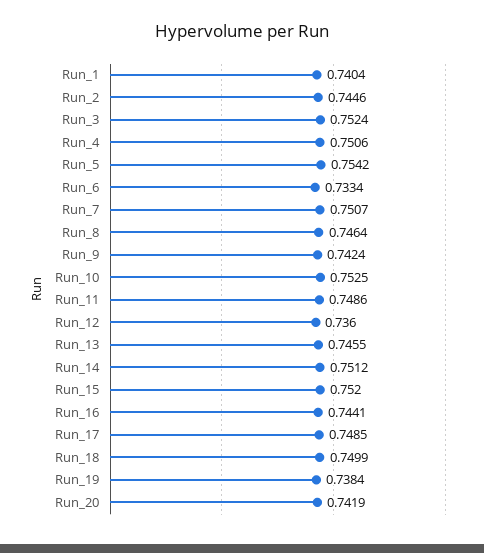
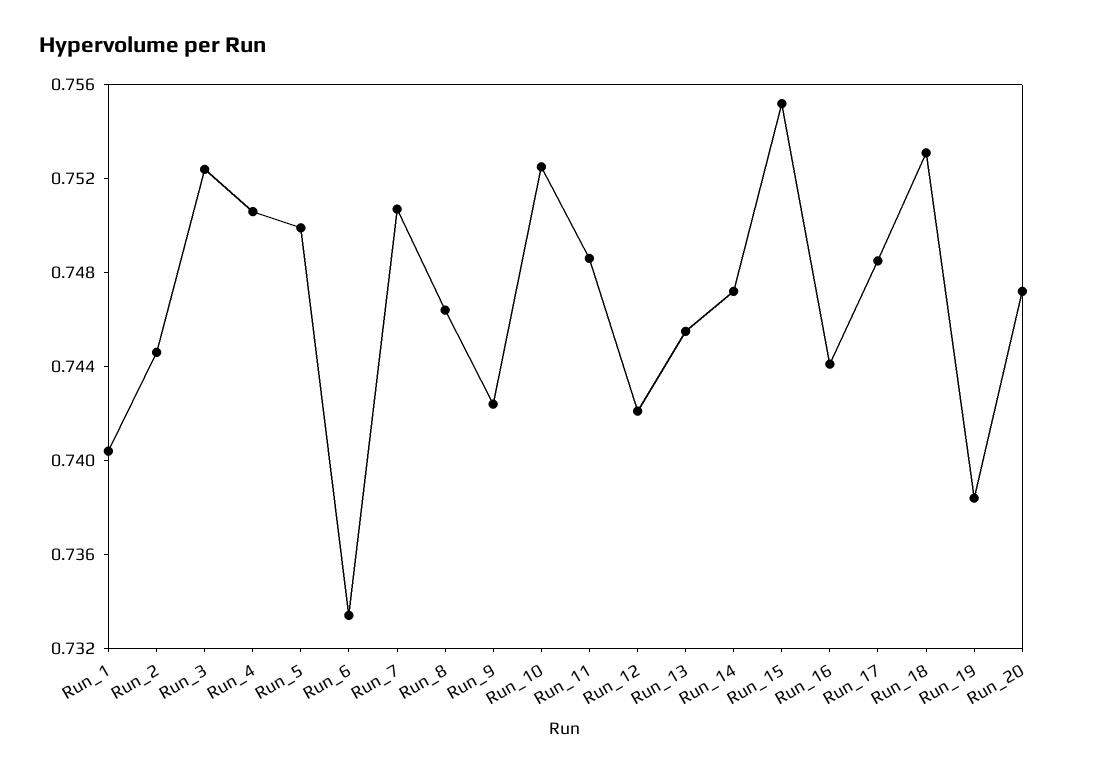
  {
    "Run_1": 0.7404,
    "Run_2": 0.7446,
    "Run_3": 0.7524,
    "Run_4": 0.7506,
-   "Run_5": 0.7542,
+   "Run_5": 0.75,
    "Run_6": 0.7334,
    "Run_7": 0.7507,
    "Run_8": 0.7464,
    "Run_9": 0.7424,
    "Run_10": 0.7525,
    "Run_11": 0.7486,
-   "Run_12": 0.736,
+   "Run_12": 0.742,
    "Run_13": 0.7455,
-   "Run_14": 0.7512,
+   "Run_14": 0.747,
-   "Run_15": 0.752,
+   "Run_15": 0.755,
    "Run_16": 0.7441,
    "Run_17": 0.7485,
-   "Run_18": 0.7499,
+   "Run_18": 0.753,
    "Run_19": 0.7384,
-   "Run_20": 0.7419
+   "Run_20": 0.747
  }

